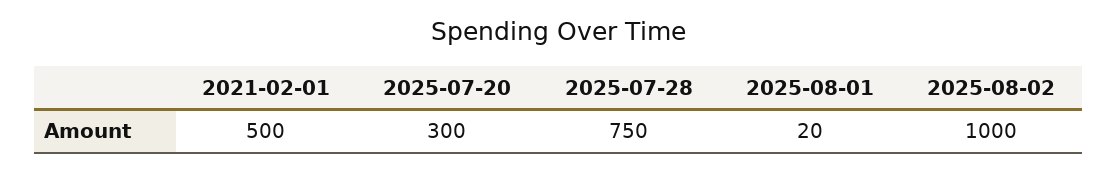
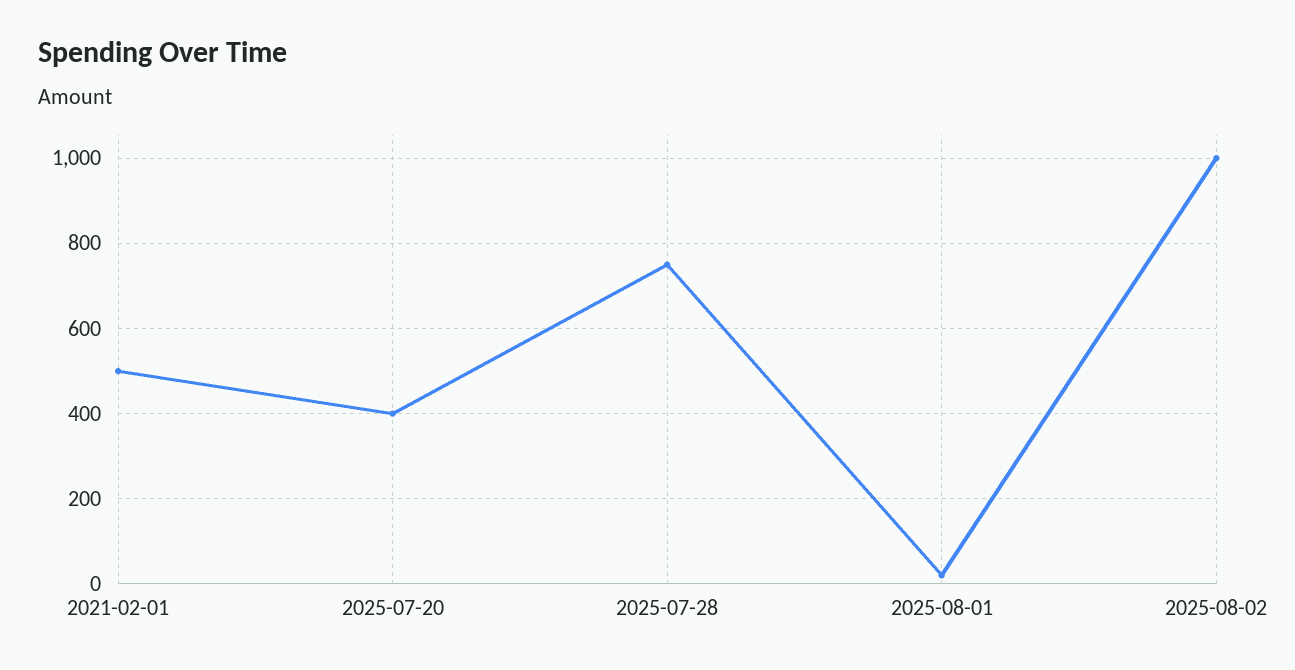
  {
    "2021-02-01": 500,
-   "2025-07-20": 300,
+   "2025-07-20": 400,
    "2025-07-28": 750,
    "2025-08-01": 20,
    "2025-08-02": 1000
  }

